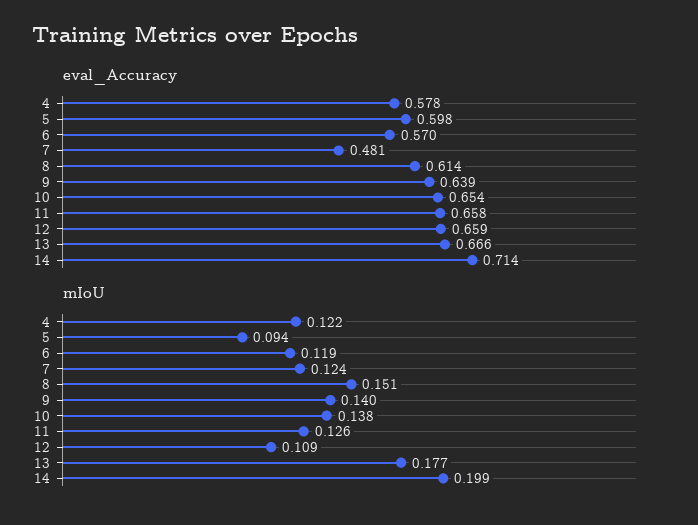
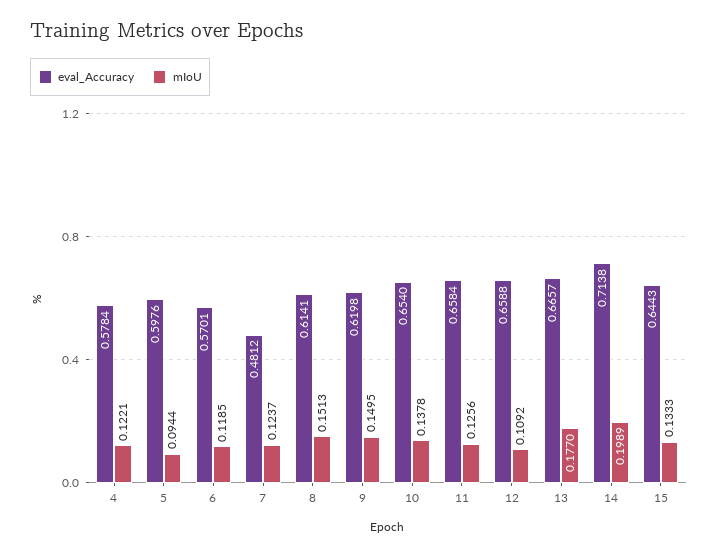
  {
    "eval_Accuracy": {
      "4": 0.5784,
      "5": 0.5976,
      "6": 0.5701,
      "7": 0.4812,
      "8": 0.6141,
-     "9": 0.639,
+     "9": 0.6198,
      "10": 0.654,
      "11": 0.6584,
      "12": 0.6588,
      "13": 0.6657,
-     "14": 0.7138
+     "14": 0.7138,
+     "15": 0.6443
    },
    "mIoU": {
      "4": 0.1221,
      "5": 0.0944,
      "6": 0.1185,
      "7": 0.1237,
      "8": 0.1513,
-     "9": 0.14,
+     "9": 0.1495,
      "10": 0.1378,
      "11": 0.1256,
      "12": 0.1092,
      "13": 0.177,
-     "14": 0.1989
+     "14": 0.1989,
+     "15": 0.1333
    }
  }

